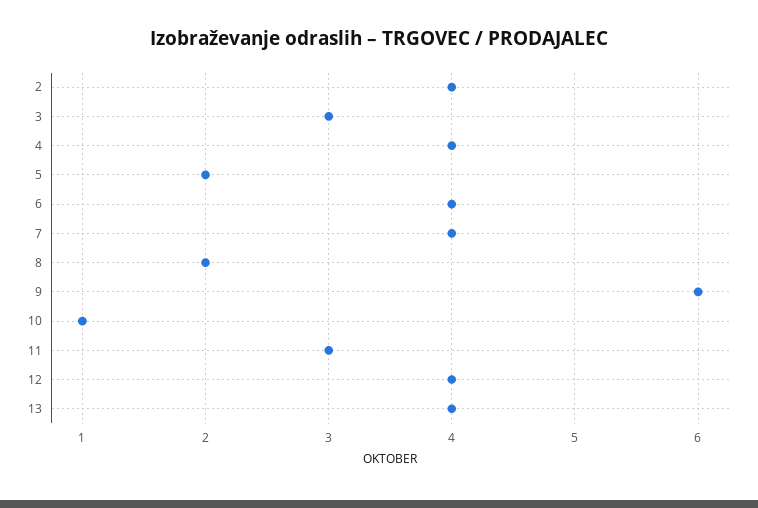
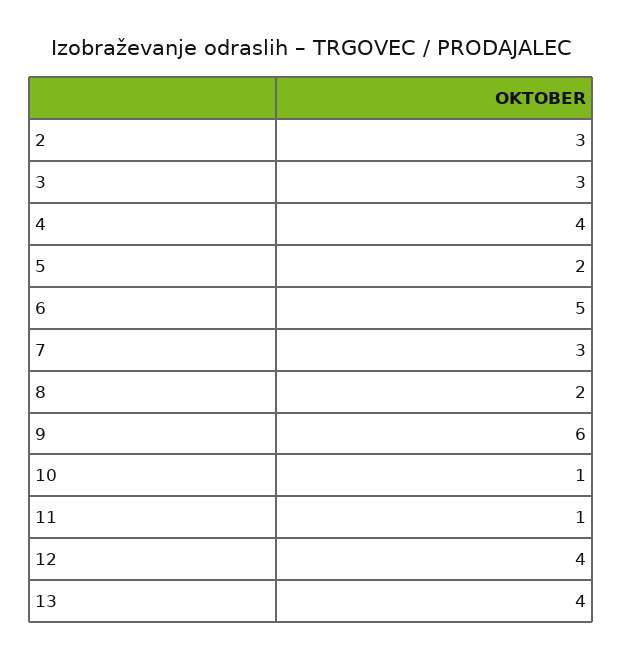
  {
-   "2": 4,
+   "2": 3,
    "3": 3,
    "4": 4,
    "5": 2,
-   "6": 4,
+   "6": 5,
-   "7": 4,
+   "7": 3,
    "8": 2,
    "9": 6,
    "10": 1,
-   "11": 3,
+   "11": 1,
    "12": 4,
    "13": 4
  }

